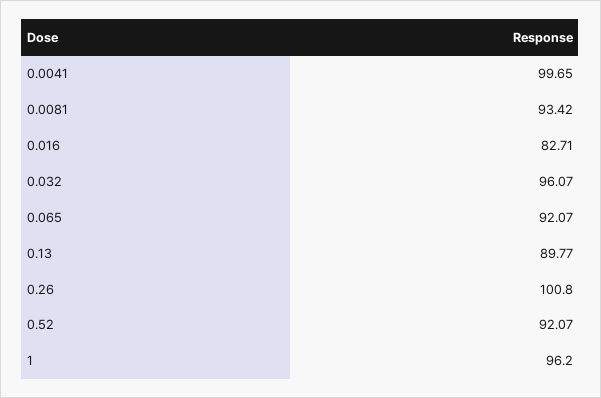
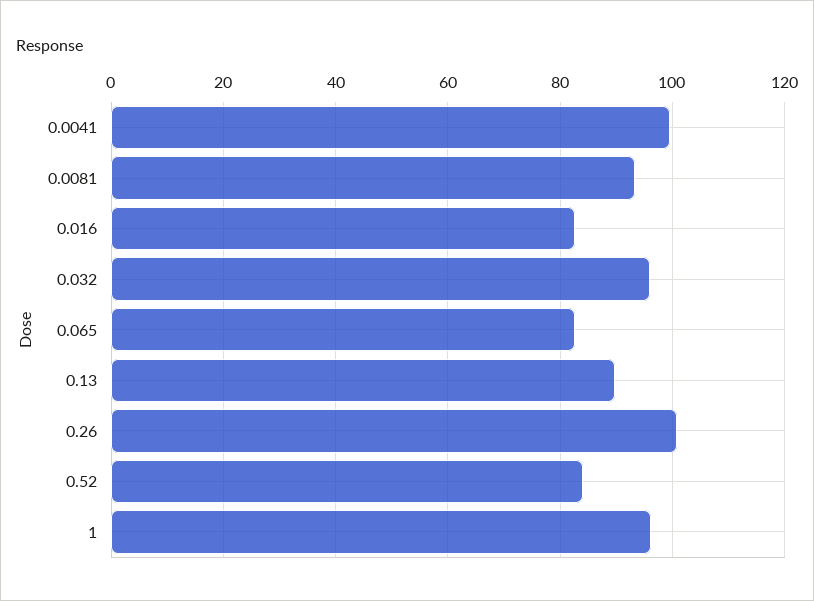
  {
    "0.0041": 99.65,
    "0.0081": 93.42,
    "0.016": 82.71,
    "0.032": 96.07,
-   "0.065": 92.07,
+   "0.065": 82,
    "0.13": 89.77,
    "0.26": 100.8,
-   "0.52": 92.07,
+   "0.52": 84,
    "1": 96.2
  }

